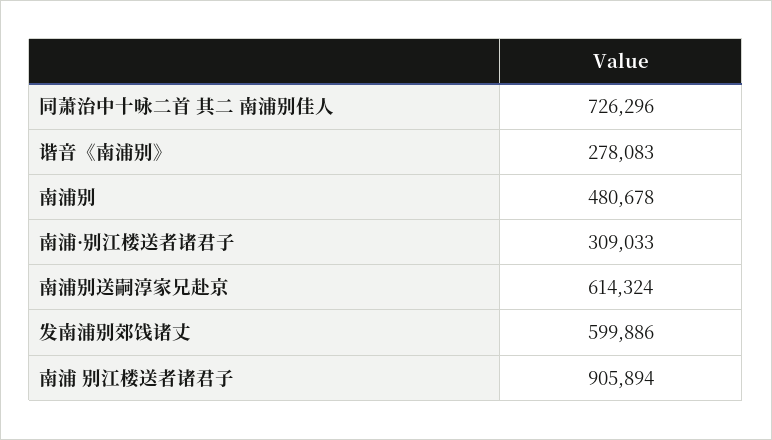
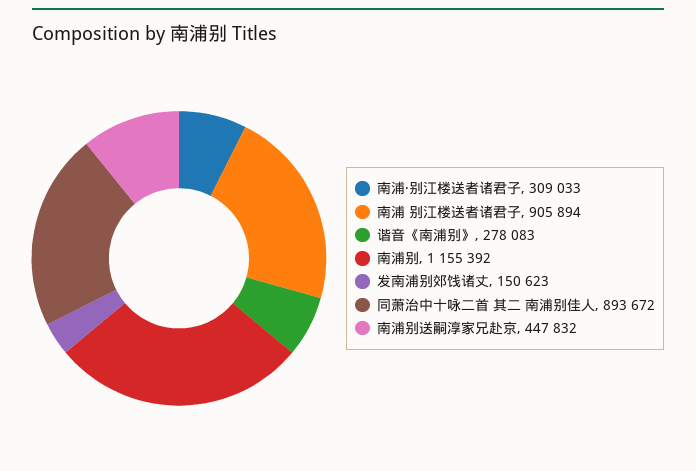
  {
-   "同萧治中十咏二首 其二 南浦别佳人": 726296,
+   "同萧治中十咏二首 其二 南浦别佳人": 893672,
    "谐音《南浦别》": 278083,
-   "南浦别": 480678,
+   "南浦别": 1155392,
    "南浦·别江楼送者诸君子": 309033,
-   "南浦别送嗣淳家兄赴京": 614324,
+   "南浦别送嗣淳家兄赴京": 447832,
-   "发南浦别郊饯诸丈": 599886,
+   "发南浦别郊饯诸丈": 150623,
    "南浦 别江楼送者诸君子": 905894
  }

